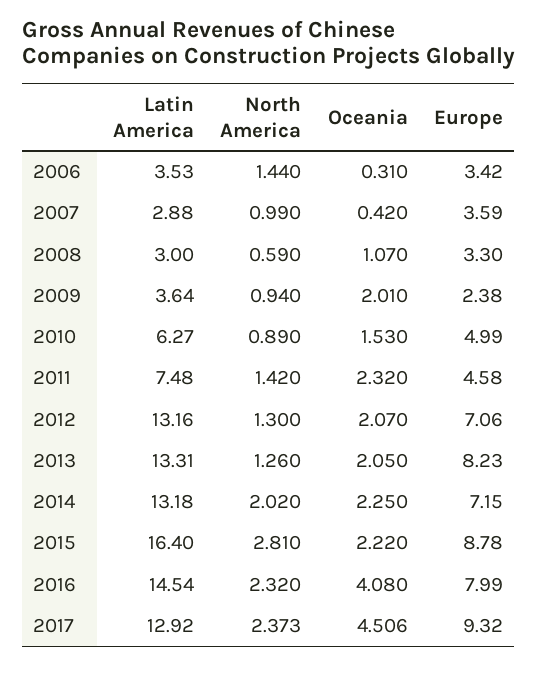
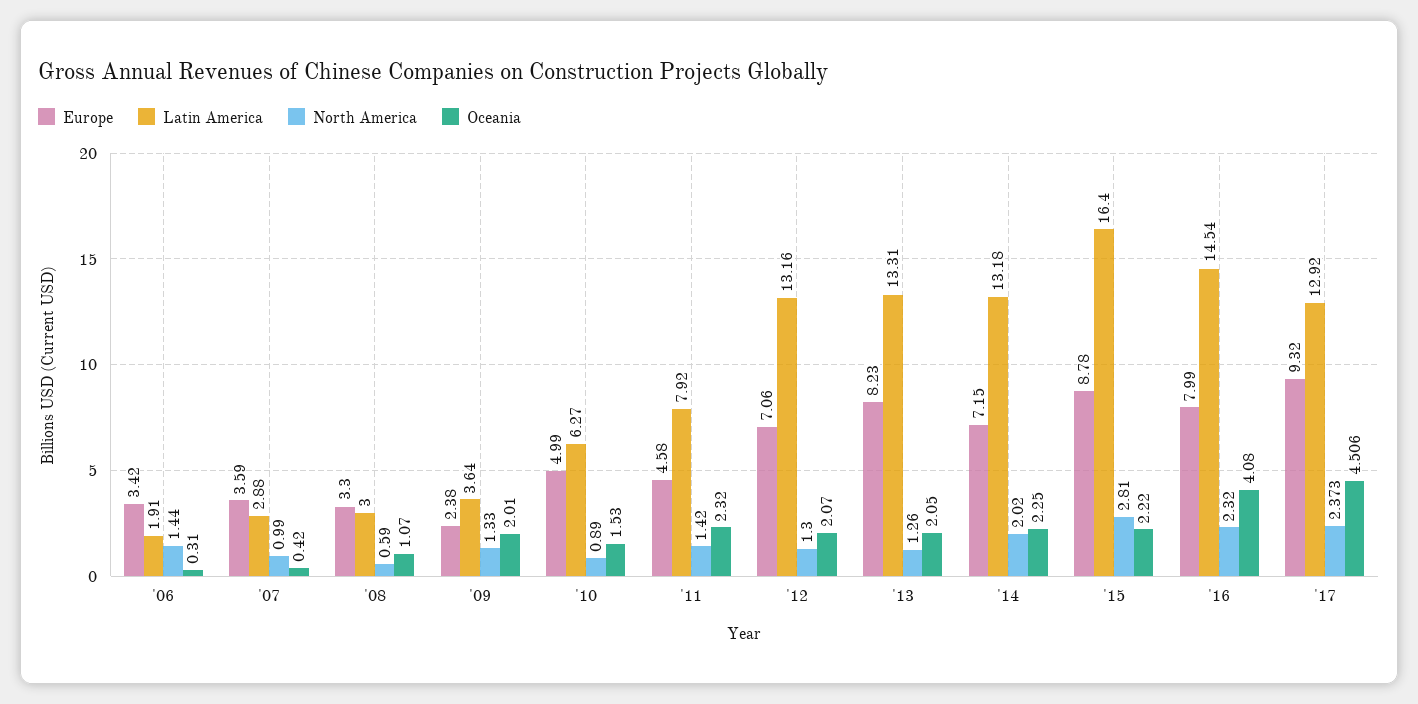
  {
    "Latin America": {
-     "2006": 3.53,
+     "2006": 1.91,
      "2007": 2.88,
      "2008": 3,
      "2009": 3.64,
      "2010": 6.27,
-     "2011": 7.48,
+     "2011": 7.92,
      "2012": 13.16,
      "2013": 13.31,
      "2014": 13.18,
      "2015": 16.4,
      "2016": 14.54,
      "2017": 12.92
    },
    "North America": {
      "2006": 1.44,
      "2007": 0.99,
      "2008": 0.59,
-     "2009": 0.94,
+     "2009": 1.33,
      "2010": 0.89,
      "2011": 1.42,
      "2012": 1.3,
      "2013": 1.26,
      "2014": 2.02,
      "2015": 2.81,
      "2016": 2.32,
      "2017": 2.373
    },
    "Oceania": {
      "2006": 0.31,
      "2007": 0.42,
      "2008": 1.07,
      "2009": 2.01,
      "2010": 1.53,
      "2011": 2.32,
      "2012": 2.07,
      "2013": 2.05,
      "2014": 2.25,
      "2015": 2.22,
      "2016": 4.08,
      "2017": 4.506
    },
    "Europe": {
      "2006": 3.42,
      "2007": 3.59,
      "2008": 3.3,
      "2009": 2.38,
      "2010": 4.99,
      "2011": 4.58,
      "2012": 7.06,
      "2013": 8.23,
      "2014": 7.15,
      "2015": 8.78,
      "2016": 7.99,
      "2017": 9.32
    }
  }

